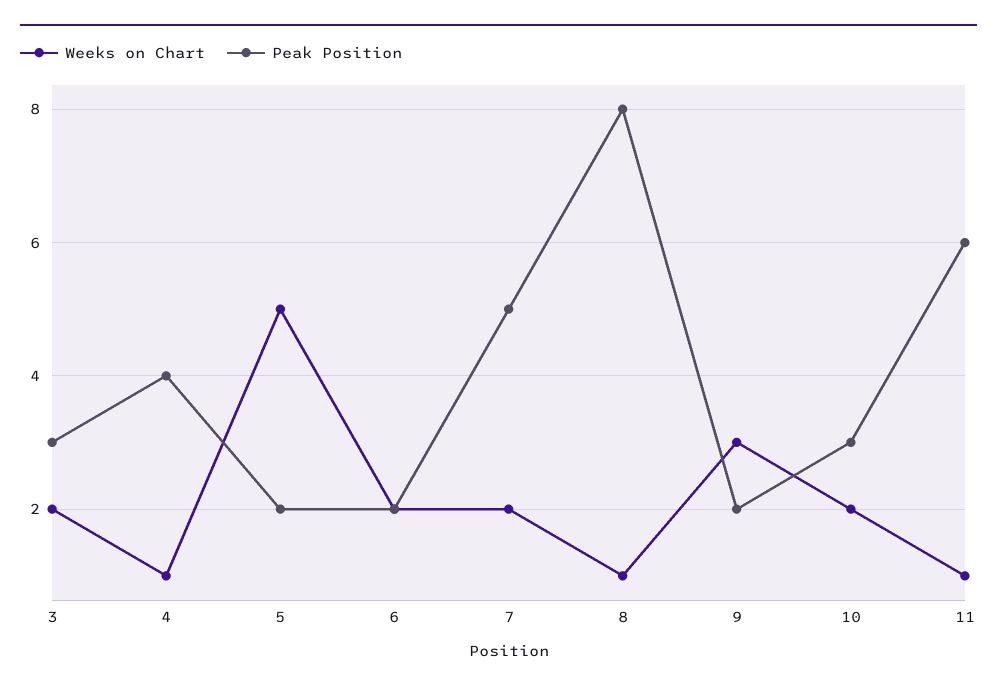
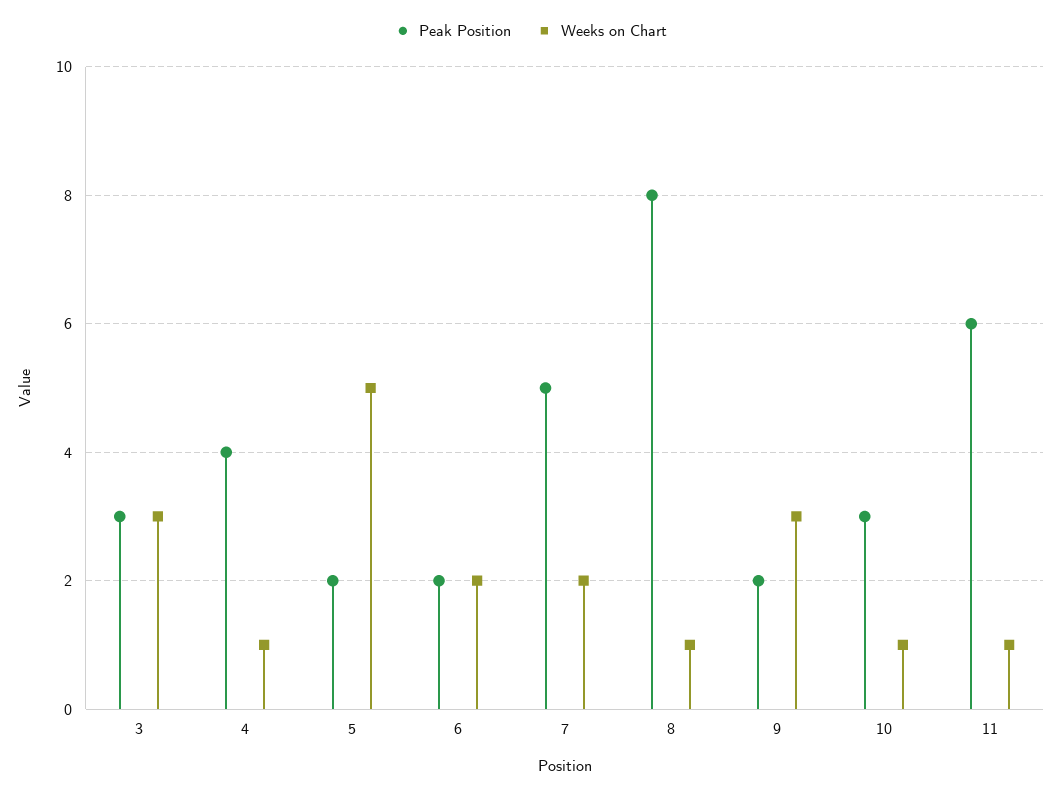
  {
    "Weeks on Chart": {
-     "3": 2,
+     "3": 3,
      "4": 1,
      "5": 5,
      "6": 2,
      "7": 2,
      "8": 1,
      "9": 3,
-     "10": 2,
+     "10": 1,
      "11": 1
    },
    "Peak Position": {
      "3": 3,
      "4": 4,
      "5": 2,
      "6": 2,
      "7": 5,
      "8": 8,
      "9": 2,
      "10": 3,
      "11": 6
    }
  }

